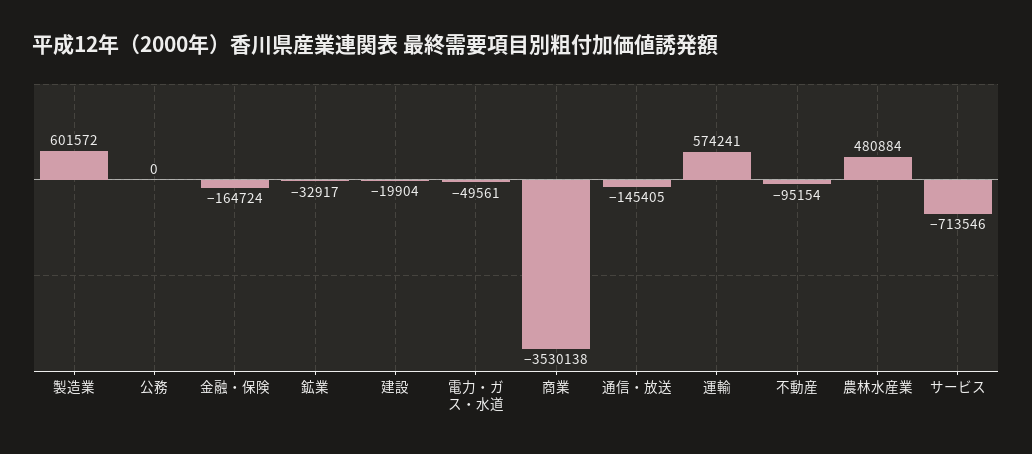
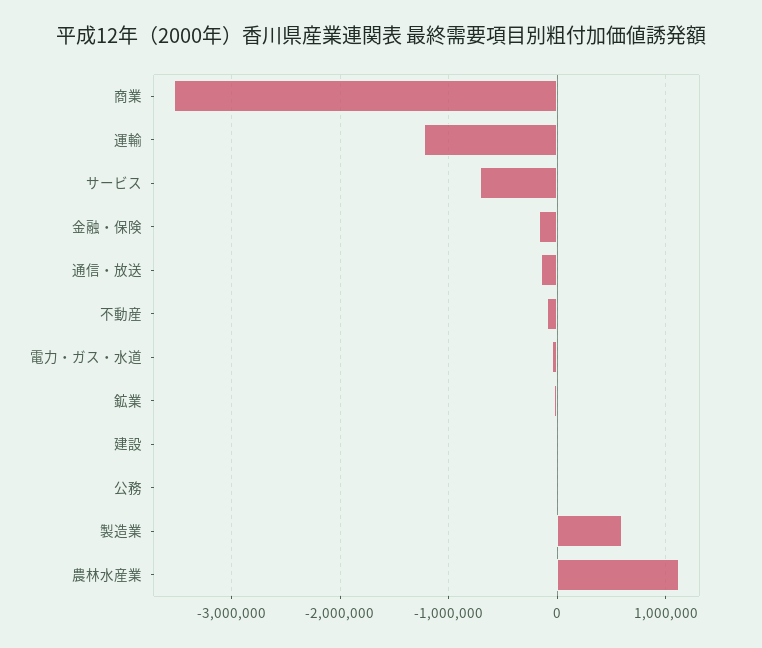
  {
    "製造業": 601572,
    "公務": 0,
    "金融・保険": -164724,
    "鉱業": -32917,
    "建設": -19904,
    "電力・ガス・水道": -49561,
    "商業": -3530138,
    "通信・放送": -145405,
-   "運輸": 574241,
+   "運輸": -1200000,
    "不動産": -95154,
-   "農林水産業": 480884,
+   "農林水産業": 1100000,
    "サービス": -713546
  }

